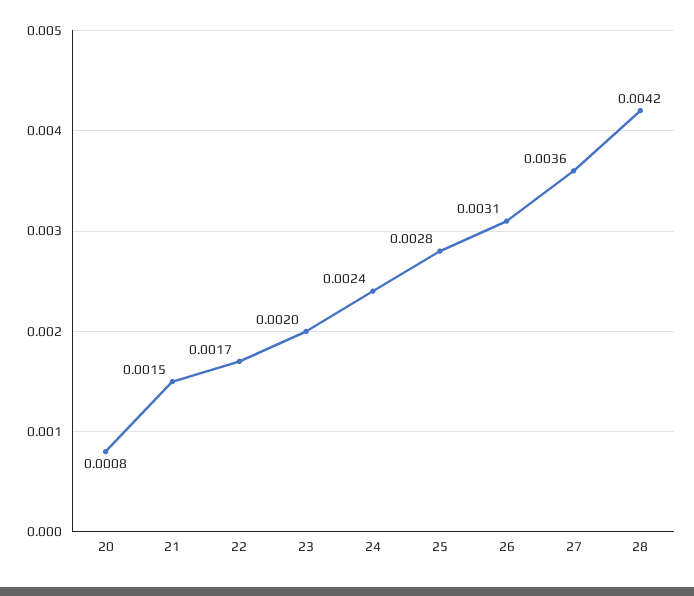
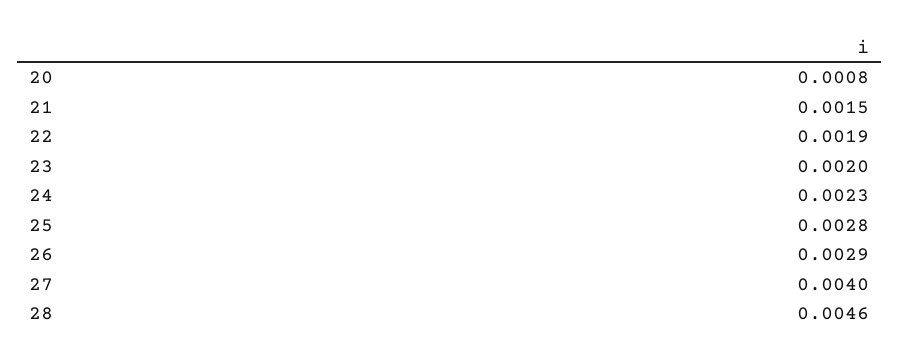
  {
    "20": 0.0008,
    "21": 0.0015,
-   "22": 0.0017,
+   "22": 0.0019,
    "23": 0.002,
-   "24": 0.0024,
+   "24": 0.0023,
    "25": 0.0028,
-   "26": 0.0031,
+   "26": 0.0029,
-   "27": 0.0036,
+   "27": 0.004,
-   "28": 0.0042
+   "28": 0.0046
  }

